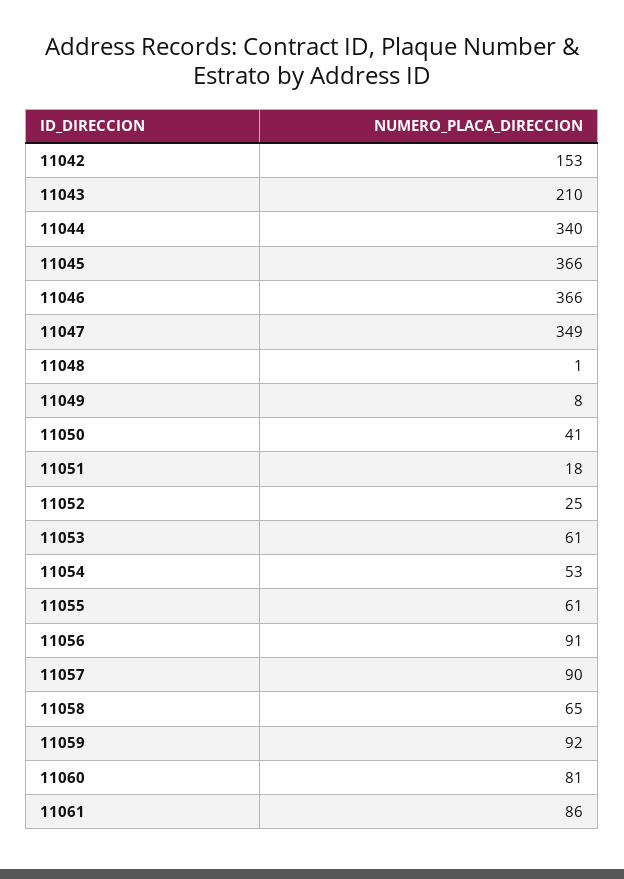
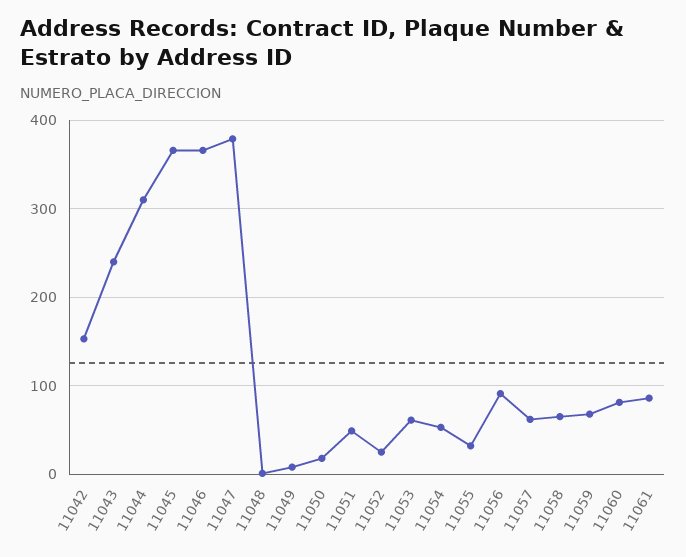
  {
    "11042": 153,
-   "11043": 210,
+   "11043": 240,
-   "11044": 340,
+   "11044": 310,
    "11045": 366,
    "11046": 366,
-   "11047": 349,
+   "11047": 380,
    "11048": 1,
    "11049": 8,
-   "11050": 41,
+   "11050": 20,
-   "11051": 18,
+   "11051": 50,
    "11052": 25,
    "11053": 61,
    "11054": 53,
-   "11055": 61,
+   "11055": 30,
    "11056": 91,
-   "11057": 90,
+   "11057": 60,
    "11058": 65,
-   "11059": 92,
+   "11059": 70,
    "11060": 81,
    "11061": 86
  }

